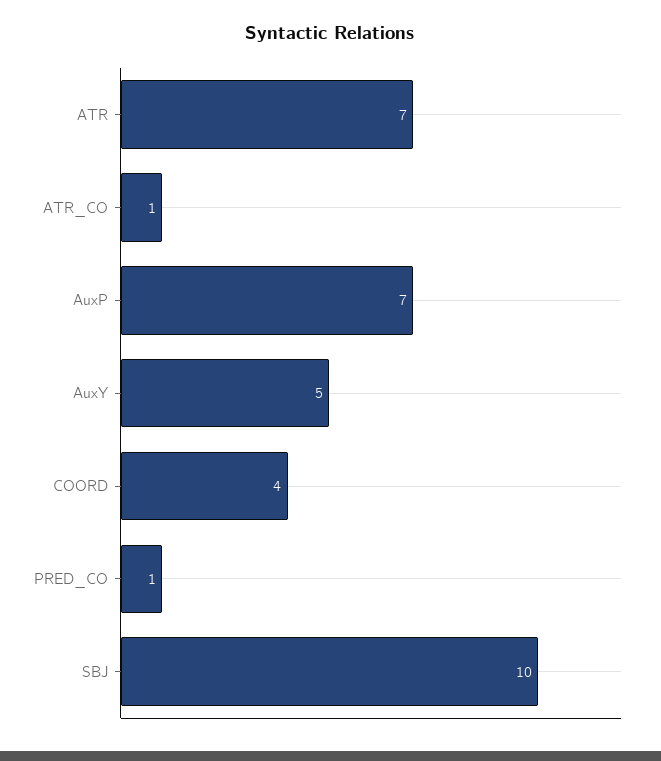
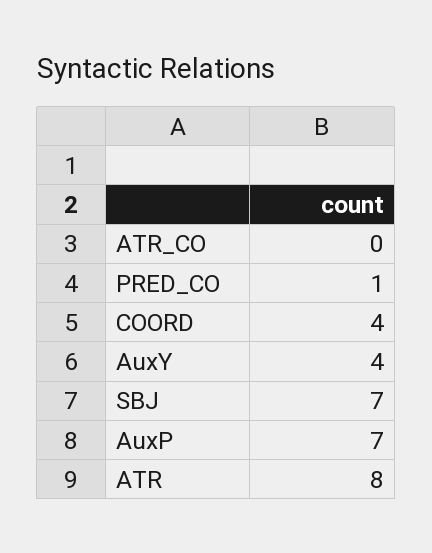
  {
-   "ATR": 7,
+   "ATR": 8,
-   "ATR_CO": 1,
+   "ATR_CO": 0,
    "AuxP": 7,
-   "AuxY": 5,
+   "AuxY": 4,
    "COORD": 4,
    "PRED_CO": 1,
-   "SBJ": 10
+   "SBJ": 7
  }

